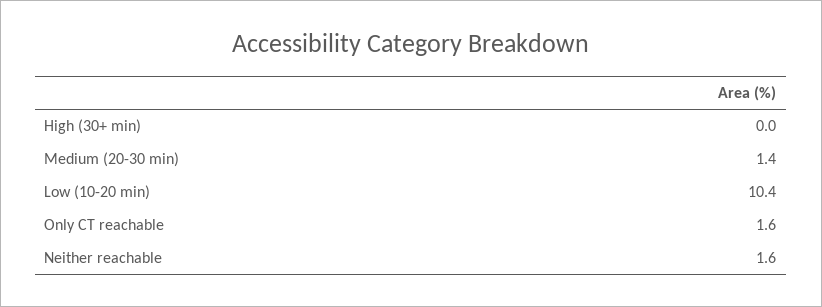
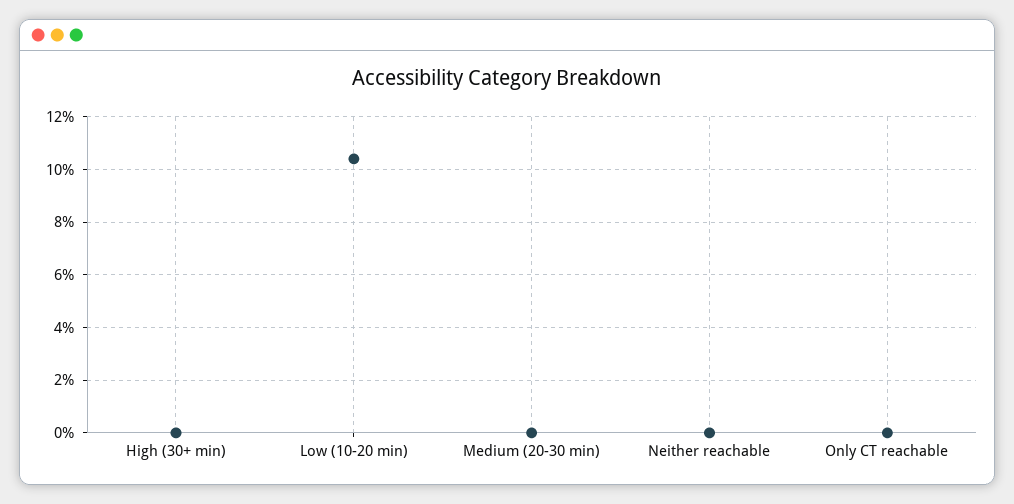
  {
    "High (30+ min)": 0,
-   "Medium (20-30 min)": 1.4,
+   "Medium (20-30 min)": 0,
    "Low (10-20 min)": 10.4,
-   "Only CT reachable": 1.6,
+   "Only CT reachable": 0,
-   "Neither reachable": 1.6
+   "Neither reachable": 0
  }

